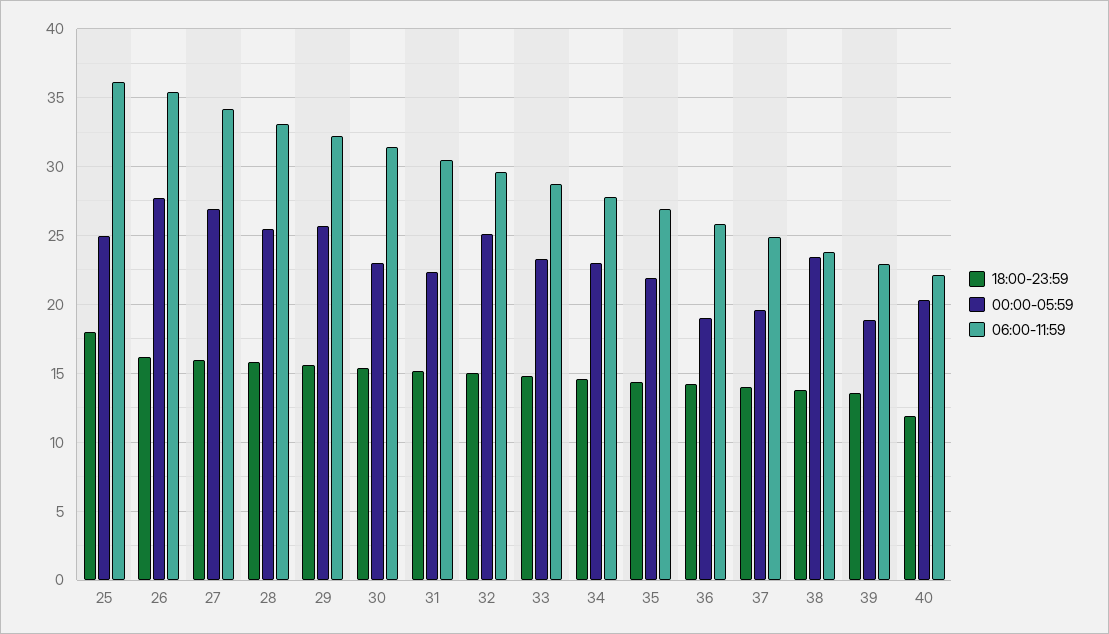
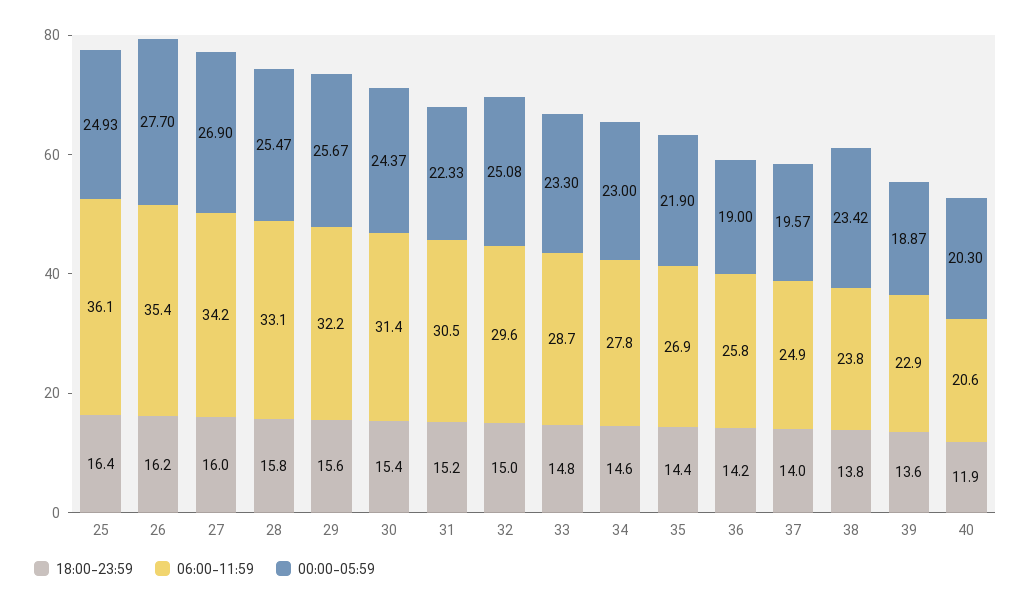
  {
    "18:00-23:59": {
-     "25": 18,
+     "25": 16.4,
      "26": 16.2,
      "27": 16,
      "28": 15.8,
      "29": 15.6,
      "30": 15.4,
      "31": 15.2,
      "32": 15,
      "33": 14.8,
      "34": 14.6,
      "35": 14.4,
      "36": 14.2,
      "37": 14,
      "38": 13.8,
      "39": 13.6,
      "40": 11.9
    },
    "00:00-05:59": {
      "25": 24.93,
      "26": 27.7,
      "27": 26.9,
      "28": 25.47,
      "29": 25.67,
-     "30": 23,
+     "30": 24.37,
      "31": 22.33,
      "32": 25.08,
      "33": 23.3,
      "34": 23,
      "35": 21.9,
      "36": 19,
      "37": 19.57,
      "38": 23.42,
      "39": 18.87,
      "40": 20.3
    },
    "06:00-11:59": {
      "25": 36.1,
      "26": 35.4,
      "27": 34.2,
      "28": 33.1,
      "29": 32.2,
      "30": 31.4,
      "31": 30.5,
      "32": 29.6,
      "33": 28.7,
      "34": 27.8,
      "35": 26.9,
      "36": 25.8,
      "37": 24.9,
      "38": 23.8,
      "39": 22.9,
-     "40": 22
+     "40": 20.6
    }
  }

